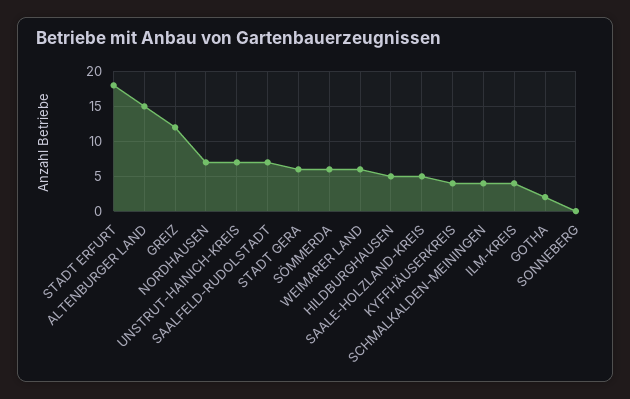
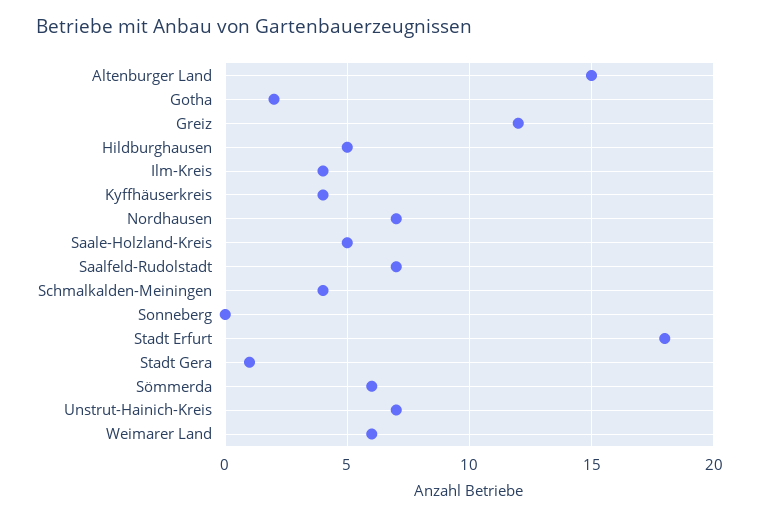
  {
    "STADT ERFURT": 18,
    "ALTENBURGER LAND": 15,
    "GREIZ": 12,
    "NORDHAUSEN": 7,
    "UNSTRUT-HAINICH-KREIS": 7,
    "SAALFELD-RUDOLSTADT": 7,
-   "STADT GERA": 6,
+   "STADT GERA": 1,
    "SÖMMERDA": 6,
    "WEIMARER LAND": 6,
    "HILDBURGHAUSEN": 5,
    "SAALE-HOLZLAND-KREIS": 5,
    "KYFFHÄUSERKREIS": 4,
    "SCHMALKALDEN-MEININGEN": 4,
    "ILM-KREIS": 4,
    "GOTHA": 2,
    "SONNEBERG": 0
  }

